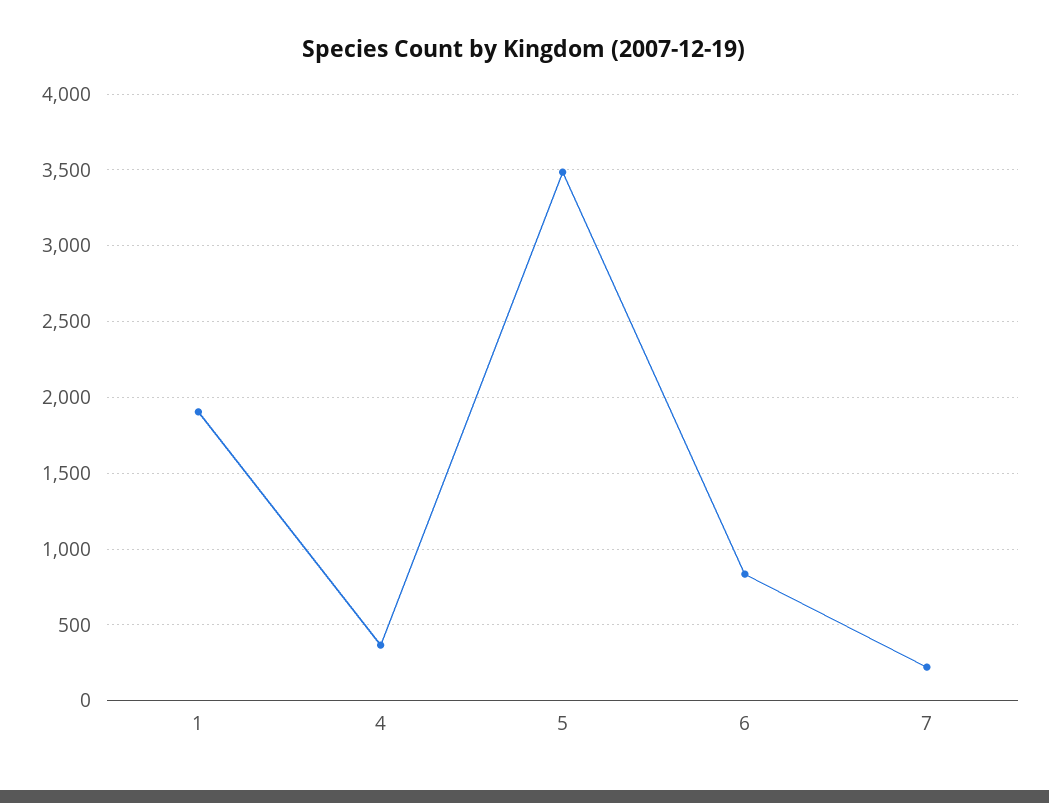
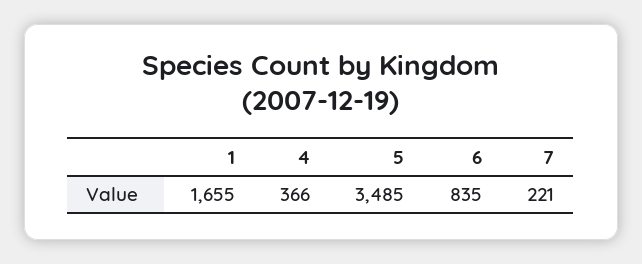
  {
-   "1": 1900,
+   "1": 1655,
    "4": 366,
    "5": 3485,
    "6": 835,
    "7": 221
  }

